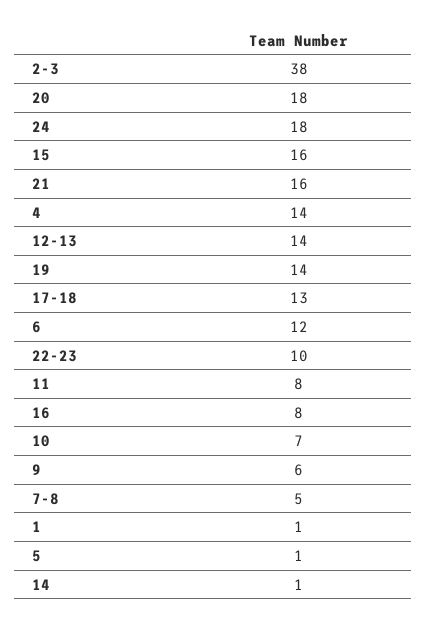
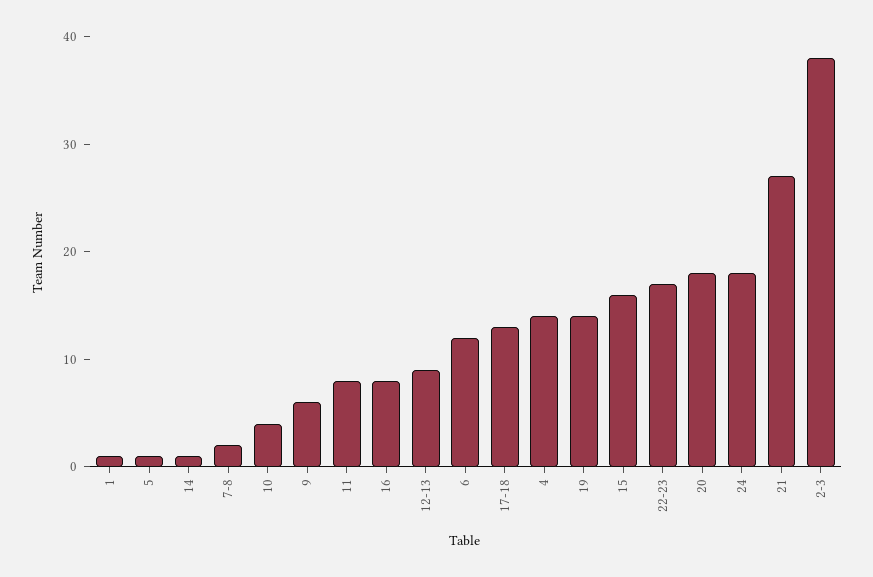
  {
    "2-3": 38,
    "20": 18,
    "24": 18,
    "15": 16,
-   "21": 16,
+   "21": 27,
    "4": 14,
-   "12-13": 14,
+   "12-13": 9,
    "19": 14,
    "17-18": 13,
    "6": 12,
-   "22-23": 10,
+   "22-23": 17,
    "11": 8,
    "16": 8,
-   "10": 7,
+   "10": 4,
    "9": 6,
-   "7-8": 5,
+   "7-8": 2,
    "1": 1,
    "5": 1,
    "14": 1
  }

